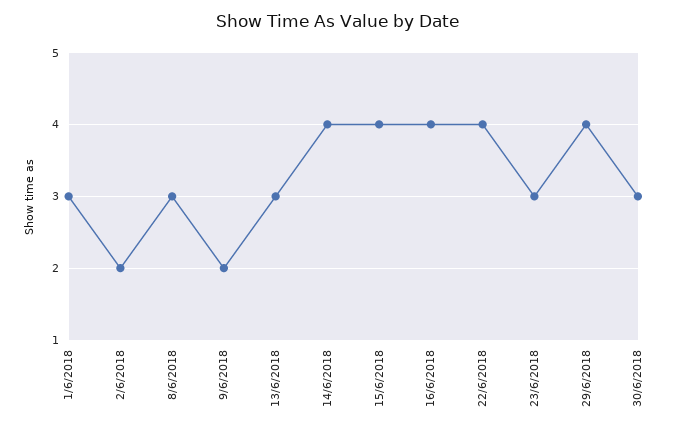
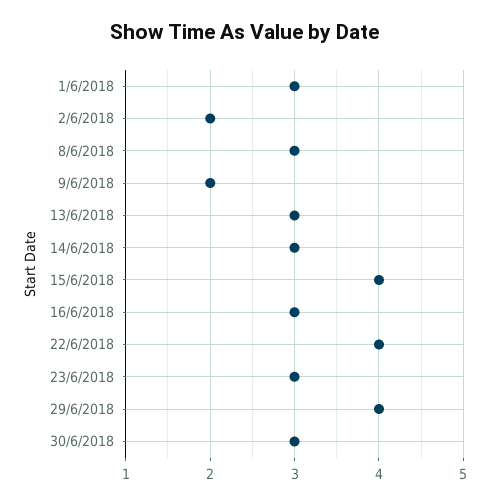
  {
    "1/6/2018": 3,
    "2/6/2018": 2,
    "8/6/2018": 3,
    "9/6/2018": 2,
    "13/6/2018": 3,
-   "14/6/2018": 4,
+   "14/6/2018": 3,
    "15/6/2018": 4,
-   "16/6/2018": 4,
+   "16/6/2018": 3,
    "22/6/2018": 4,
    "23/6/2018": 3,
    "29/6/2018": 4,
    "30/6/2018": 3
  }

